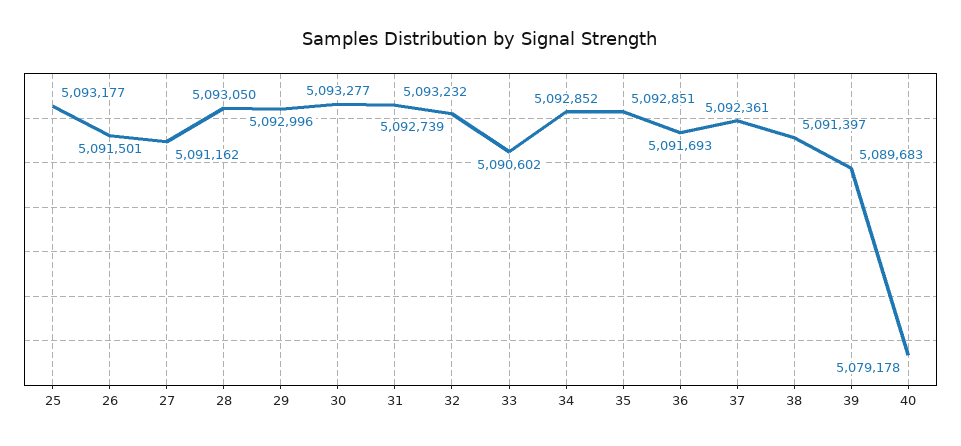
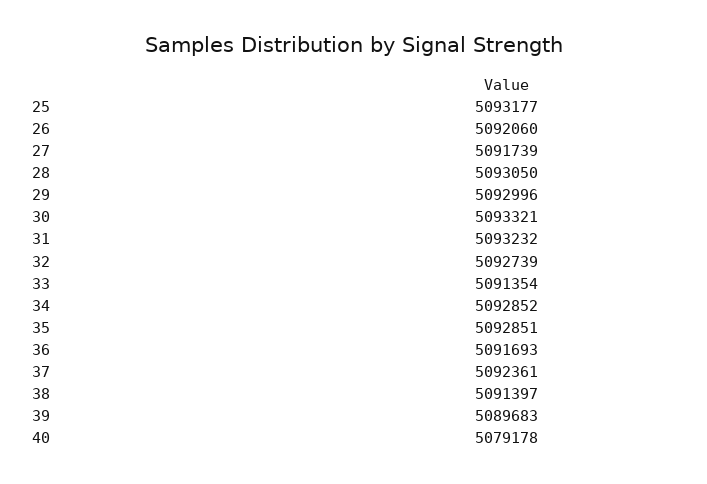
  {
    "25": 5093177,
-   "26": 5091501,
+   "26": 5092060,
-   "27": 5091162,
+   "27": 5091739,
    "28": 5093050,
    "29": 5092996,
-   "30": 5093277,
+   "30": 5093321,
    "31": 5093232,
    "32": 5092739,
-   "33": 5090602,
+   "33": 5091354,
    "34": 5092852,
    "35": 5092851,
    "36": 5091693,
    "37": 5092361,
    "38": 5091397,
    "39": 5089683,
    "40": 5079178
  }

